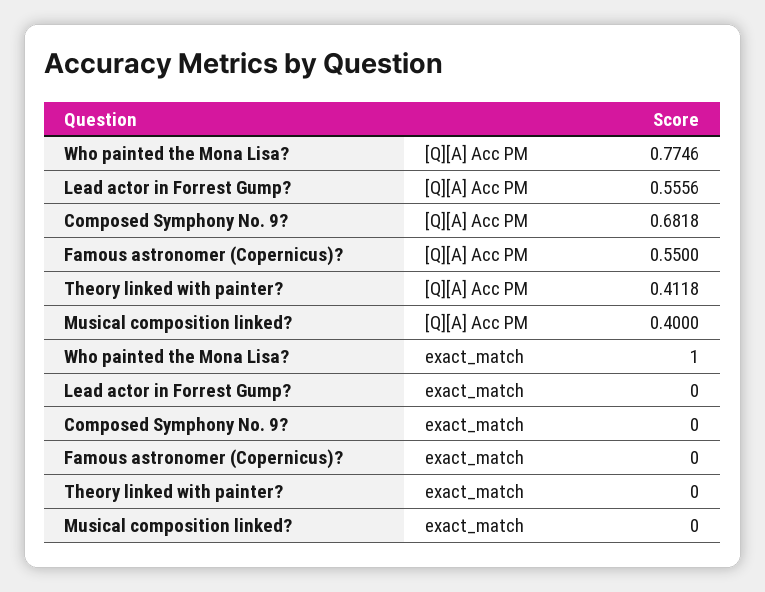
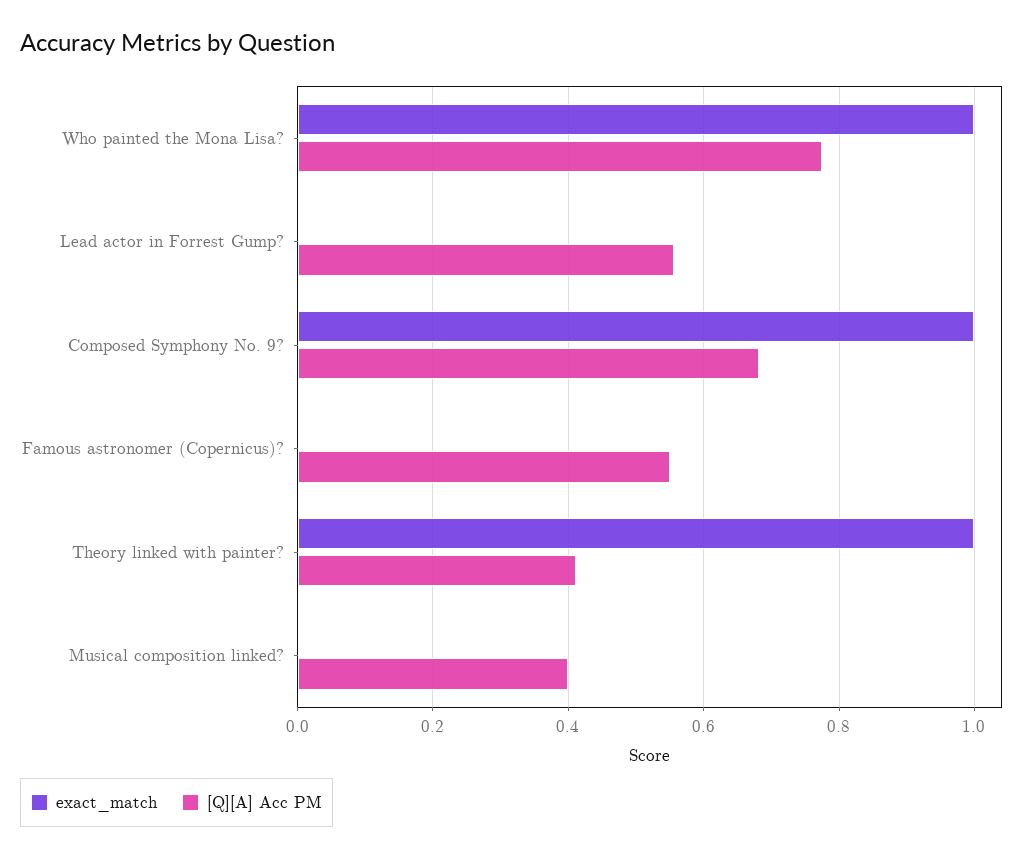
  {
    "[Q][A] Acc PM": {
      "Who painted the Mona Lisa?": 0.7746,
      "Lead actor in Forrest Gump?": 0.5556,
      "Composed Symphony No. 9?": 0.6818,
      "Famous astronomer (Copernicus)?": 0.55,
      "Theory linked with painter?": 0.4118,
      "Musical composition linked?": 0.4
    },
    "exact_match": {
      "Who painted the Mona Lisa?": 1,
      "Lead actor in Forrest Gump?": 0,
-     "Composed Symphony No. 9?": 0,
+     "Composed Symphony No. 9?": 1,
      "Famous astronomer (Copernicus)?": 0,
-     "Theory linked with painter?": 0,
+     "Theory linked with painter?": 1,
      "Musical composition linked?": 0
    }
  }

